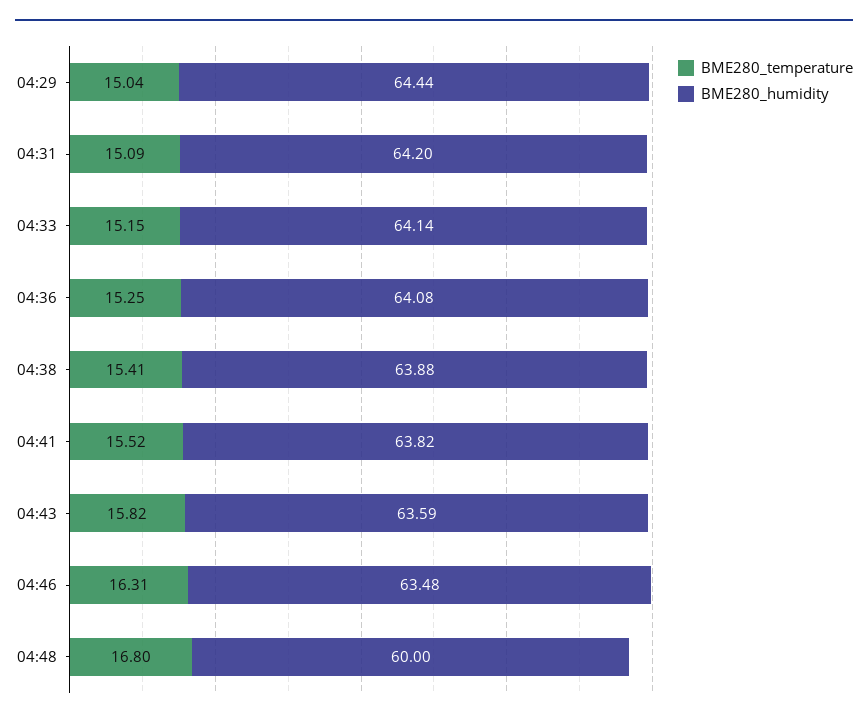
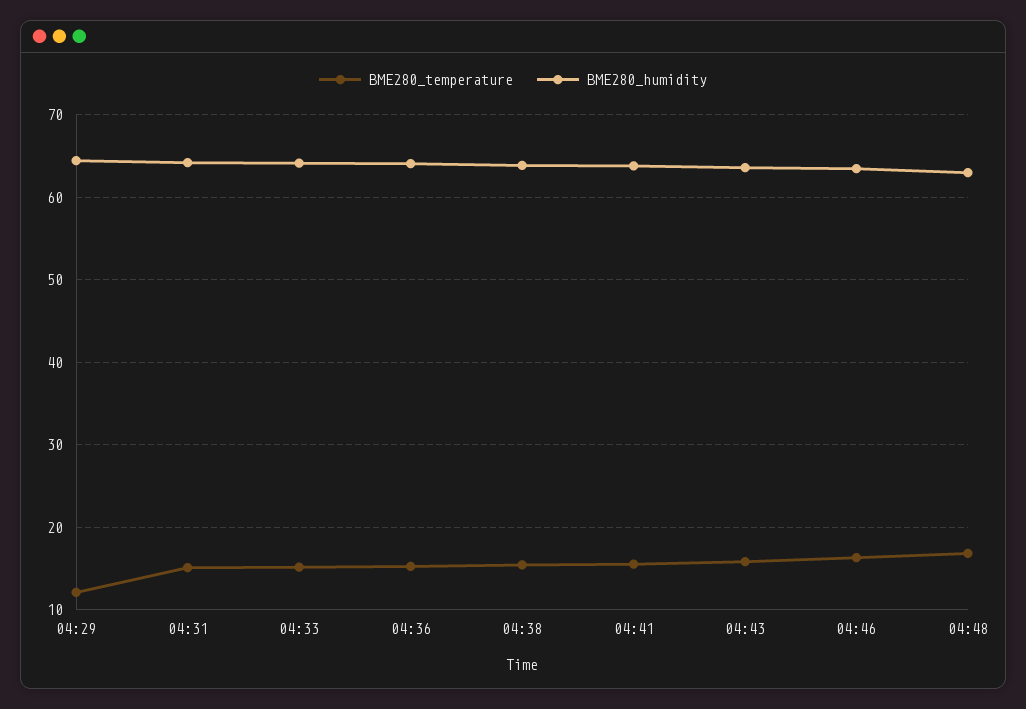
  {
    "BME280_temperature": {
-     "04:29": 15.04,
+     "04:29": 12,
      "04:31": 15.09,
      "04:33": 15.15,
      "04:36": 15.25,
      "04:38": 15.41,
      "04:41": 15.52,
      "04:43": 15.82,
      "04:46": 16.31,
      "04:48": 16.8
    },
    "BME280_humidity": {
      "04:29": 64.44,
      "04:31": 64.2,
      "04:33": 64.14,
      "04:36": 64.08,
      "04:38": 63.88,
      "04:41": 63.82,
      "04:43": 63.59,
      "04:46": 63.48,
-     "04:48": 60
+     "04:48": 63
    }
  }

